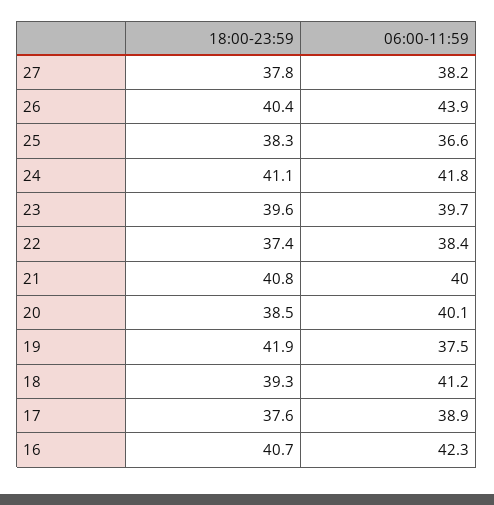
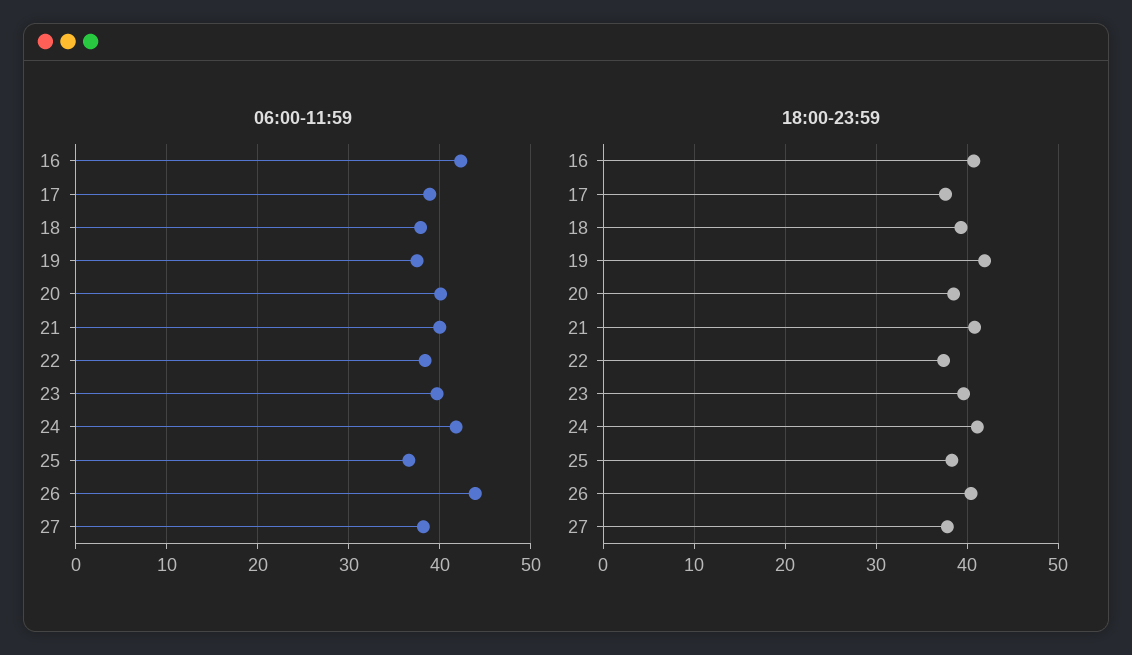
  {
    "18:00-23:59": {
      "27": 37.8,
      "26": 40.4,
      "25": 38.3,
      "24": 41.1,
      "23": 39.6,
      "22": 37.4,
      "21": 40.8,
      "20": 38.5,
      "19": 41.9,
      "18": 39.3,
      "17": 37.6,
      "16": 40.7
    },
    "06:00-11:59": {
      "27": 38.2,
      "26": 43.9,
      "25": 36.6,
      "24": 41.8,
      "23": 39.7,
      "22": 38.4,
      "21": 40,
      "20": 40.1,
      "19": 37.5,
-     "18": 41.2,
+     "18": 38,
      "17": 38.9,
      "16": 42.3
    }
  }

